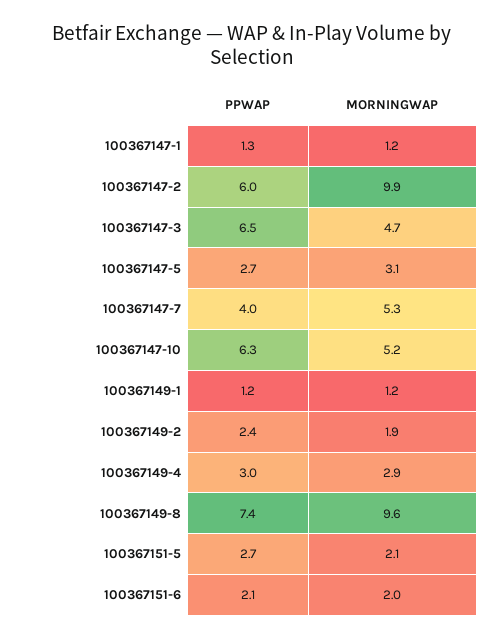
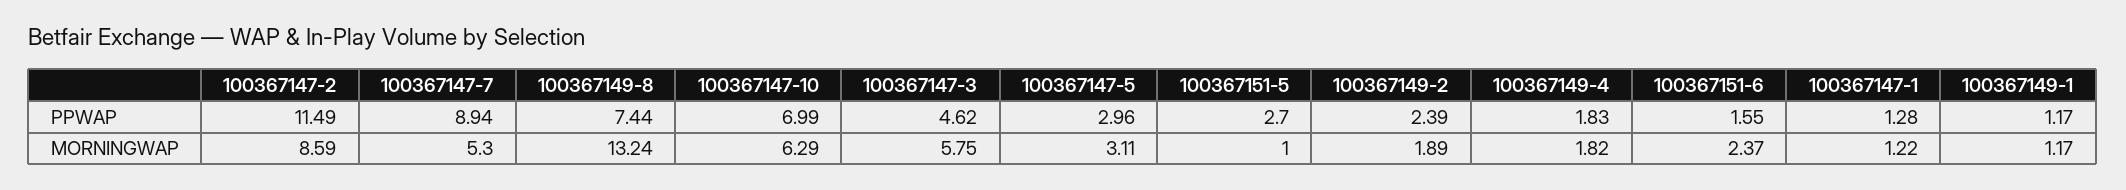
  {
    "PPWAP": {
      "100367147-1": 1.28,
-     "100367147-2": 6,
+     "100367147-2": 11.49,
-     "100367147-3": 6.5,
+     "100367147-3": 4.62,
-     "100367147-5": 2.7,
+     "100367147-5": 2.96,
-     "100367147-7": 4,
+     "100367147-7": 8.94,
-     "100367147-10": 6.3,
+     "100367147-10": 6.99,
      "100367149-1": 1.17,
      "100367149-2": 2.39,
-     "100367149-4": 3,
+     "100367149-4": 1.83,
      "100367149-8": 7.44,
      "100367151-5": 2.7,
-     "100367151-6": 2.1
+     "100367151-6": 1.55
    },
    "MORNINGWAP": {
      "100367147-1": 1.22,
-     "100367147-2": 9.9,
+     "100367147-2": 8.59,
-     "100367147-3": 4.7,
+     "100367147-3": 5.75,
      "100367147-5": 3.11,
      "100367147-7": 5.3,
-     "100367147-10": 5.2,
+     "100367147-10": 6.29,
      "100367149-1": 1.17,
      "100367149-2": 1.89,
-     "100367149-4": 2.9,
+     "100367149-4": 1.82,
-     "100367149-8": 9.6,
+     "100367149-8": 13.24,
-     "100367151-5": 2.1,
+     "100367151-5": 1,
-     "100367151-6": 2
+     "100367151-6": 2.37
    }
  }

